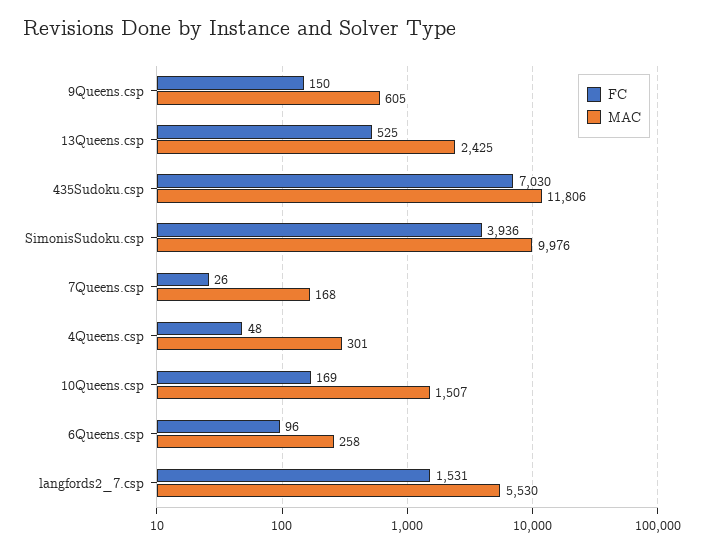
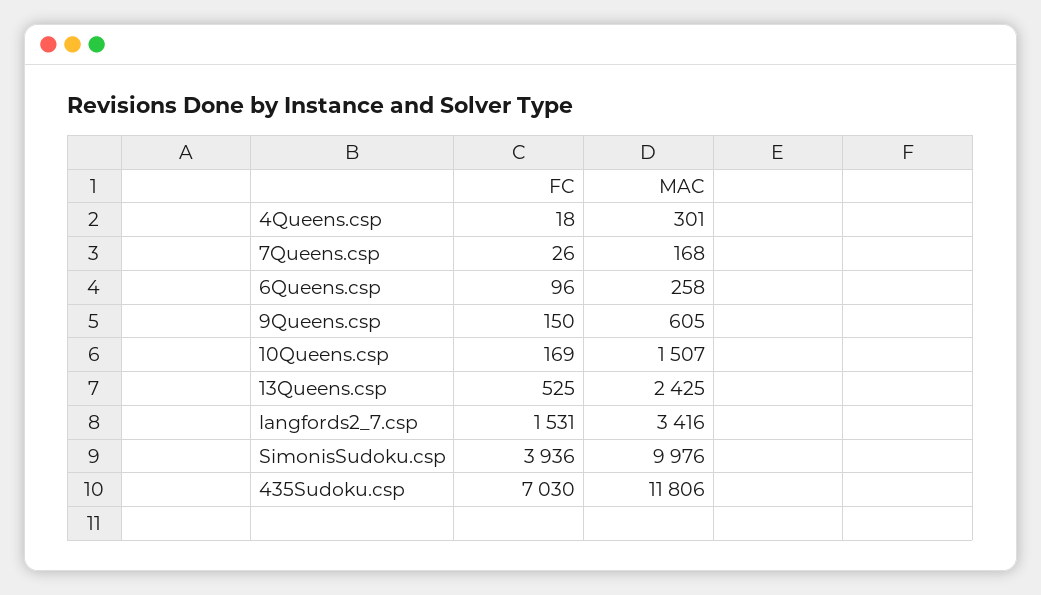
  {
    "FC": {
      "9Queens.csp": 150,
      "13Queens.csp": 525,
      "435Sudoku.csp": 7030,
      "SimonisSudoku.csp": 3936,
      "7Queens.csp": 26,
-     "4Queens.csp": 48,
+     "4Queens.csp": 18,
      "10Queens.csp": 169,
      "6Queens.csp": 96,
      "langfords2_7.csp": 1531
    },
    "MAC": {
      "9Queens.csp": 605,
      "13Queens.csp": 2425,
      "435Sudoku.csp": 11806,
      "SimonisSudoku.csp": 9976,
      "7Queens.csp": 168,
      "4Queens.csp": 301,
      "10Queens.csp": 1507,
      "6Queens.csp": 258,
-     "langfords2_7.csp": 5530
+     "langfords2_7.csp": 3416
    }
  }

